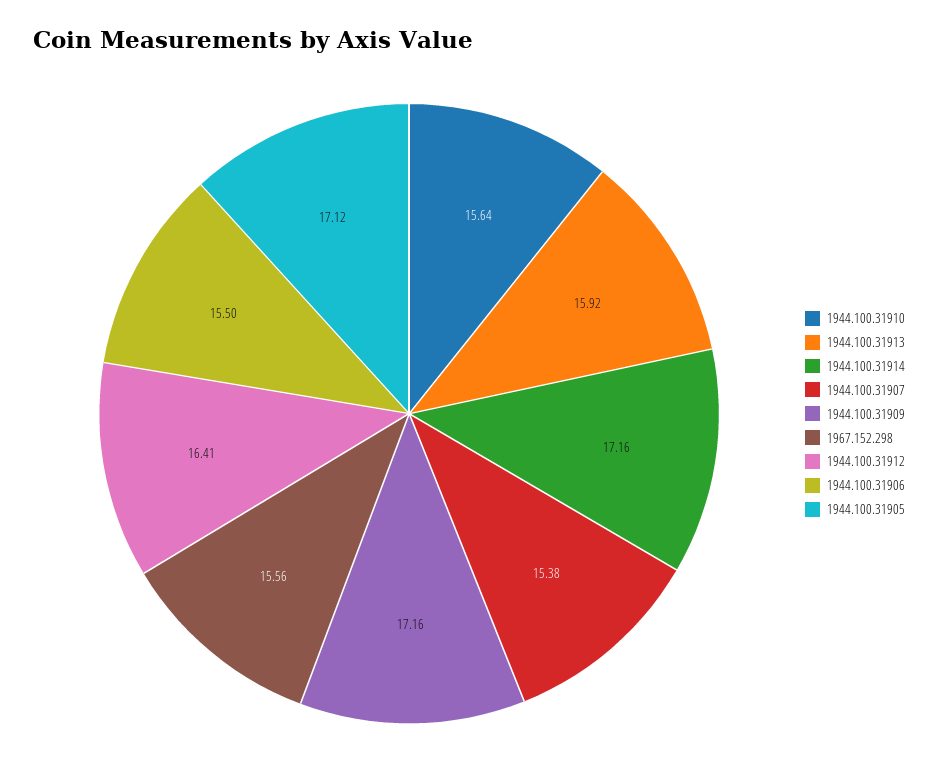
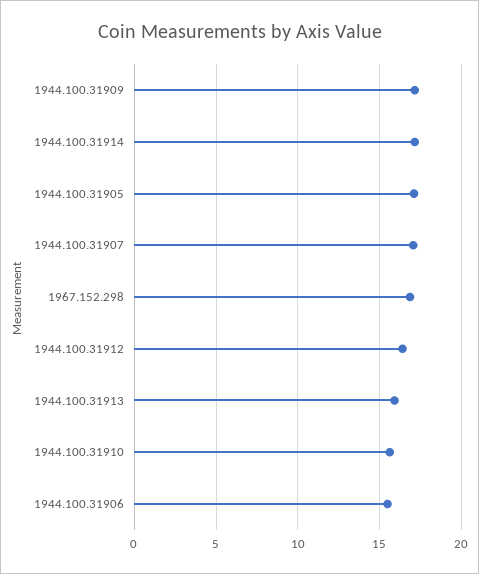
  {
    "1944.100.31910": 15.64,
    "1944.100.31913": 15.92,
    "1944.100.31914": 17.16,
-   "1944.100.31907": 15.38,
+   "1944.100.31907": 17,
    "1944.100.31909": 17.16,
-   "1967.152.298": 15.56,
+   "1967.152.298": 17,
    "1944.100.31912": 16.41,
    "1944.100.31906": 15.5,
    "1944.100.31905": 17.12
  }

